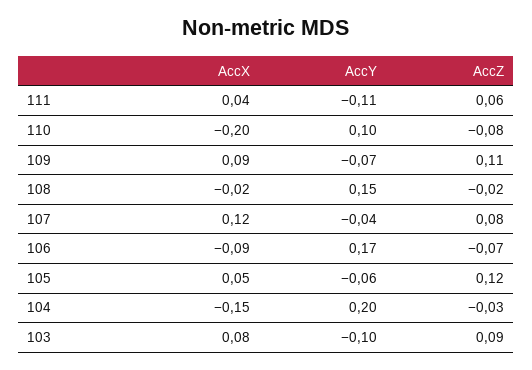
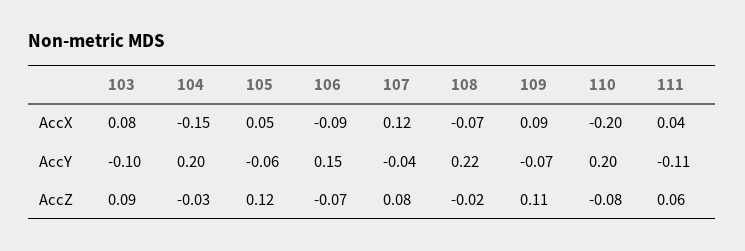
  {
    "AccX": {
      "111": 0.04,
      "110": -0.2,
      "109": 0.09,
-     "108": -0.02,
+     "108": -0.07,
      "107": 0.12,
      "106": -0.09,
      "105": 0.05,
      "104": -0.15,
      "103": 0.08
    },
    "AccY": {
      "111": -0.11,
-     "110": 0.1,
+     "110": 0.2,
      "109": -0.07,
-     "108": 0.15,
+     "108": 0.22,
      "107": -0.04,
-     "106": 0.17,
+     "106": 0.15,
      "105": -0.06,
      "104": 0.2,
      "103": -0.1
    },
    "AccZ": {
      "111": 0.06,
      "110": -0.08,
      "109": 0.11,
      "108": -0.02,
      "107": 0.08,
      "106": -0.07,
      "105": 0.12,
      "104": -0.03,
      "103": 0.09
    }
  }

